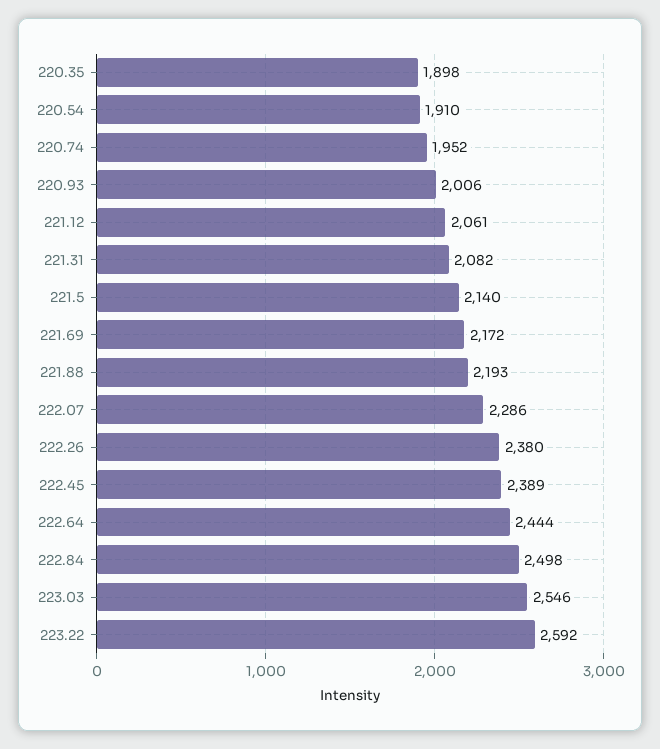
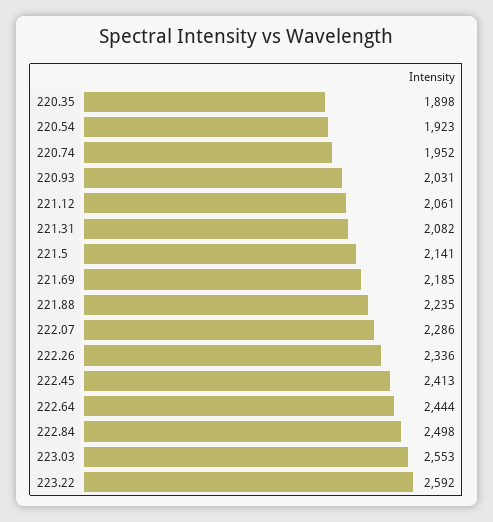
  {
    "220.35": 1898,
-   "220.54": 1910,
+   "220.54": 1923,
    "220.74": 1952,
-   "220.93": 2006,
+   "220.93": 2031,
    "221.12": 2061,
    "221.31": 2082,
-   "221.5": 2140,
+   "221.5": 2141,
-   "221.69": 2172,
+   "221.69": 2185,
-   "221.88": 2193,
+   "221.88": 2235,
    "222.07": 2286,
-   "222.26": 2380,
+   "222.26": 2336,
-   "222.45": 2389,
+   "222.45": 2413,
    "222.64": 2444,
    "222.84": 2498,
-   "223.03": 2546,
+   "223.03": 2553,
    "223.22": 2592
  }

